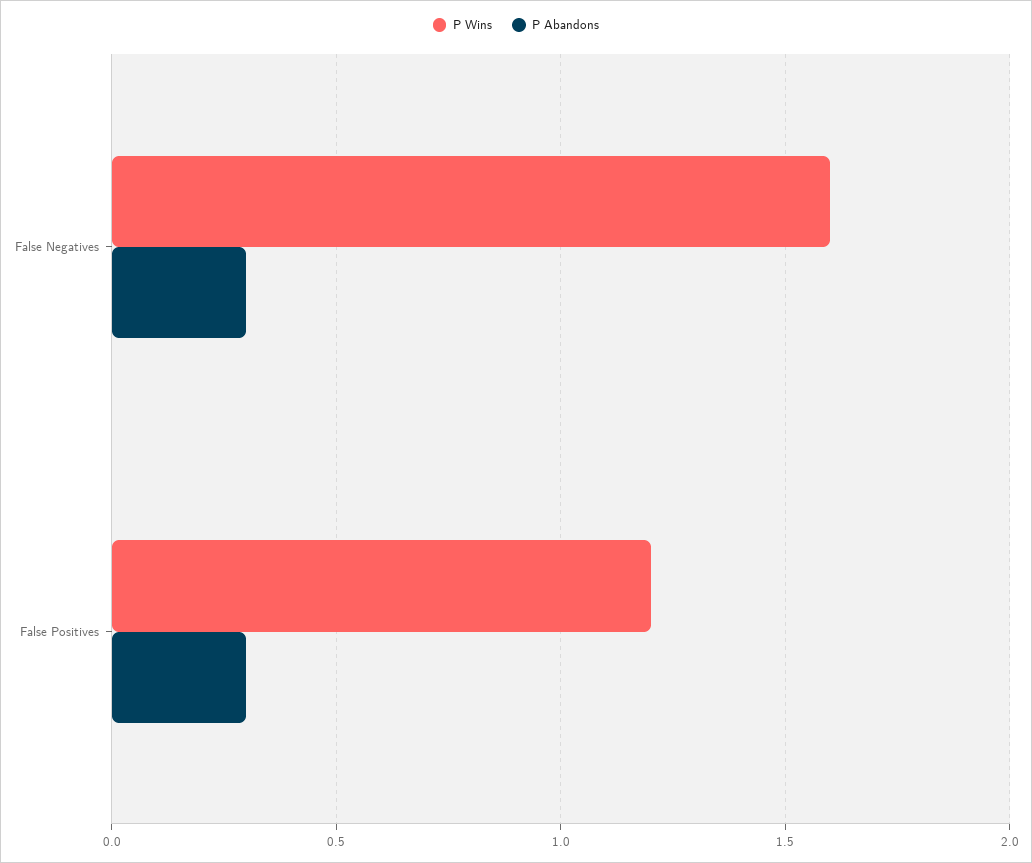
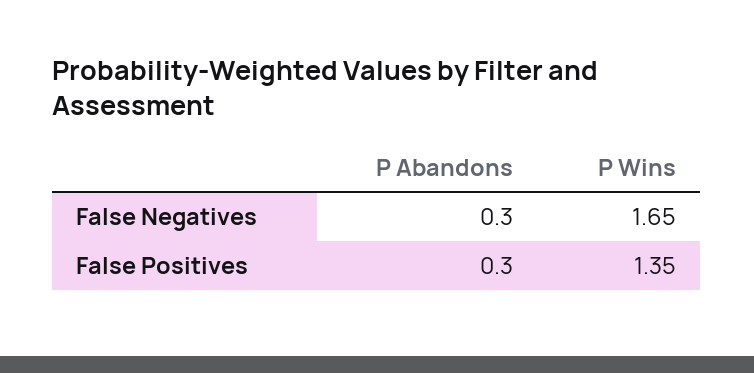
  {
    "P Wins": {
-     "False Negatives": 1.6,
+     "False Negatives": 1.65,
-     "False Positives": 1.2
+     "False Positives": 1.35
    },
    "P Abandons": {
      "False Negatives": 0.3,
      "False Positives": 0.3
    }
  }

